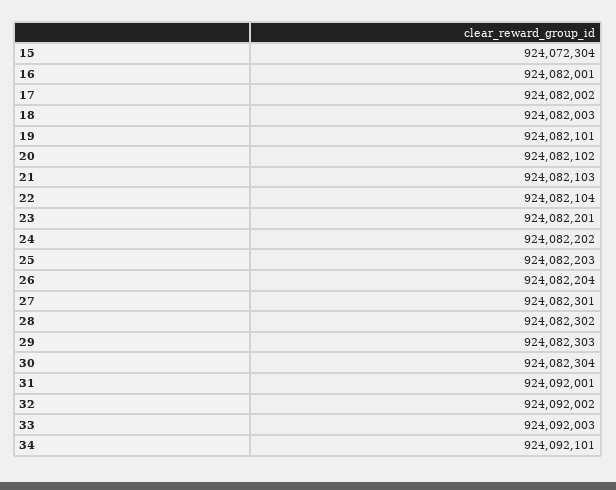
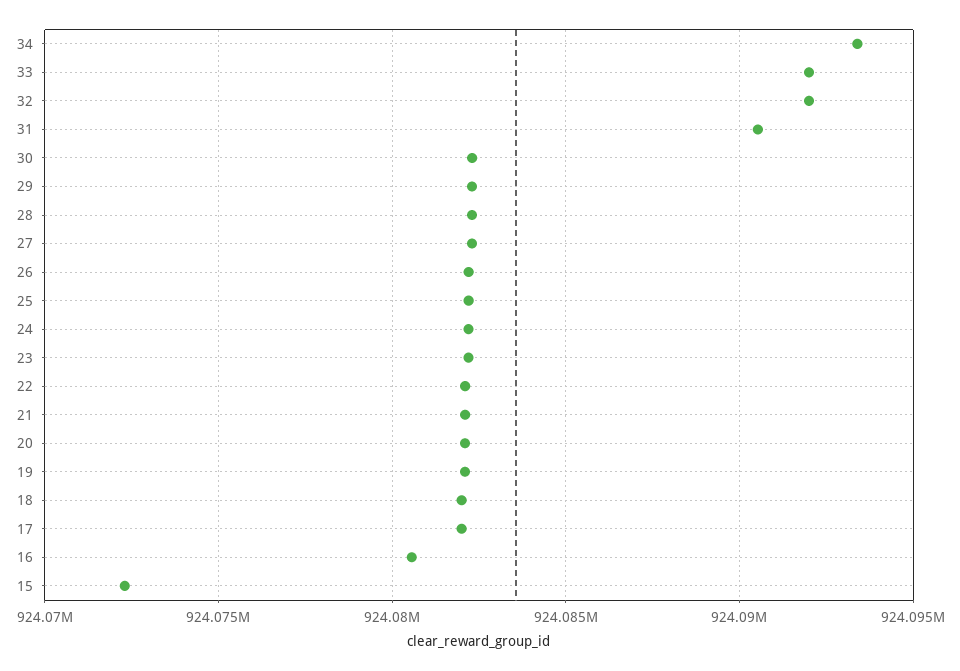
  {
    "15": 924072304,
-   "16": 924082001,
+   "16": 924080500,
    "17": 924082002,
    "18": 924082003,
    "19": 924082101,
    "20": 924082102,
    "21": 924082103,
    "22": 924082104,
    "23": 924082201,
    "24": 924082202,
    "25": 924082203,
    "26": 924082204,
    "27": 924082301,
    "28": 924082302,
    "29": 924082303,
    "30": 924082304,
-   "31": 924092001,
+   "31": 924090500,
    "32": 924092002,
    "33": 924092003,
-   "34": 924092101
+   "34": 924093500
  }

